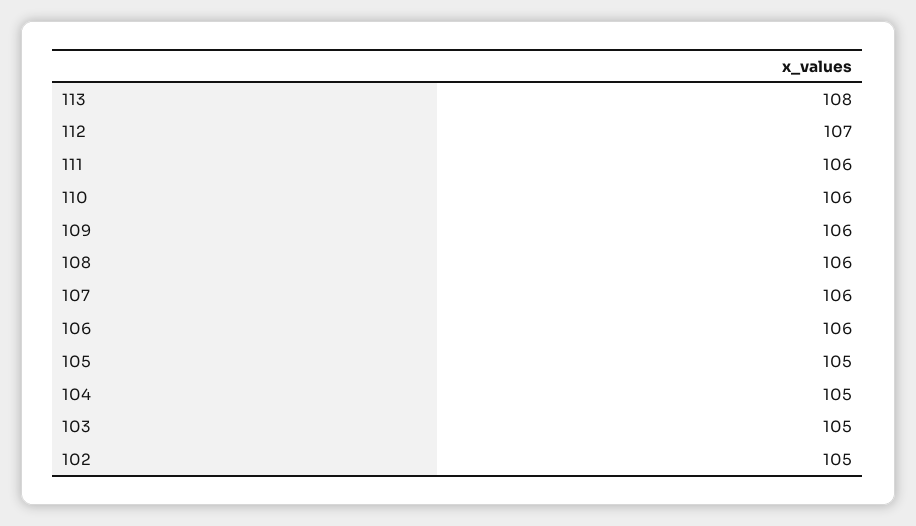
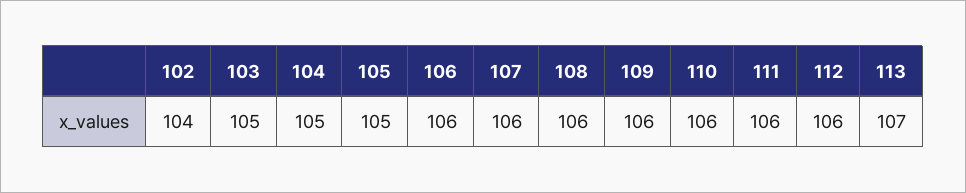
  {
-   "113": 108,
+   "113": 107,
-   "112": 107,
+   "112": 106,
    "111": 106,
    "110": 106,
    "109": 106,
    "108": 106,
    "107": 106,
    "106": 106,
    "105": 105,
    "104": 105,
    "103": 105,
-   "102": 105
+   "102": 104
  }

